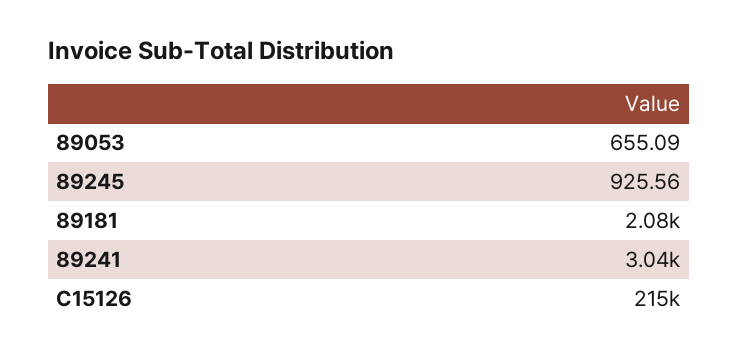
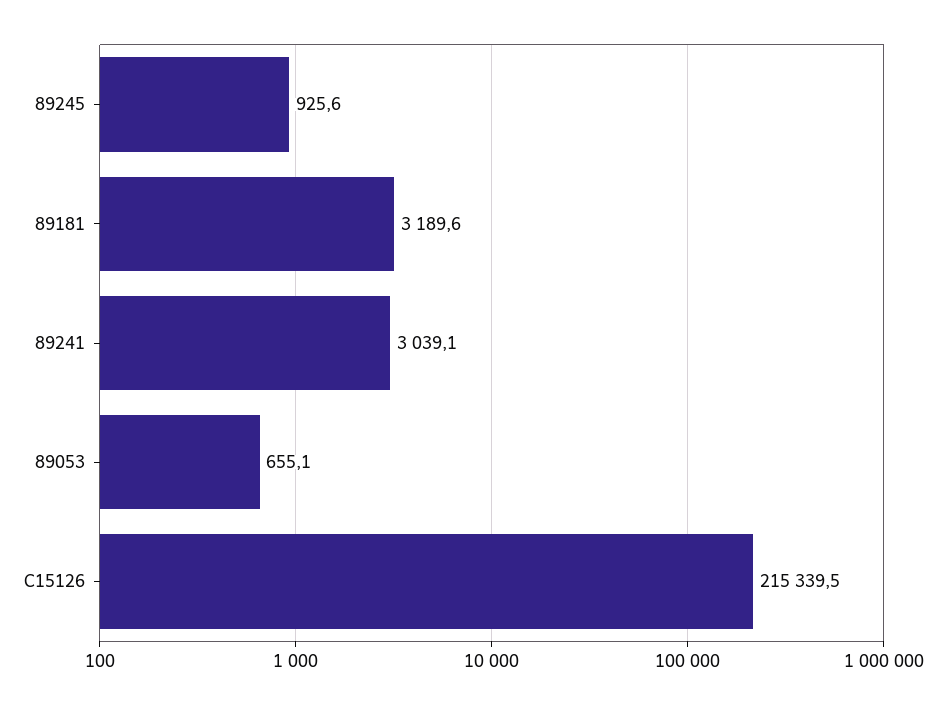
  {
    "89053": 655.09,
    "89245": 925.56,
-   "89181": 2080,
+   "89181": 3189.6,
    "89241": 3039.1,
    "C15126": 215339.5
  }

